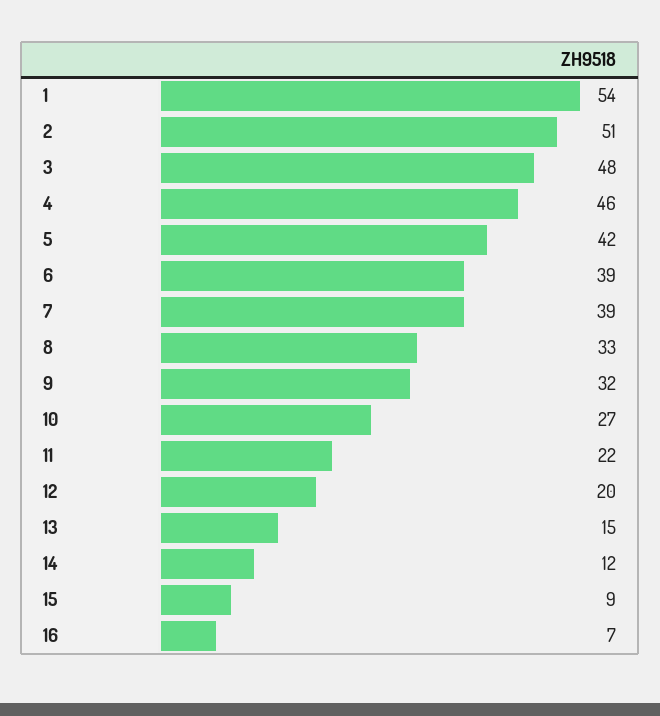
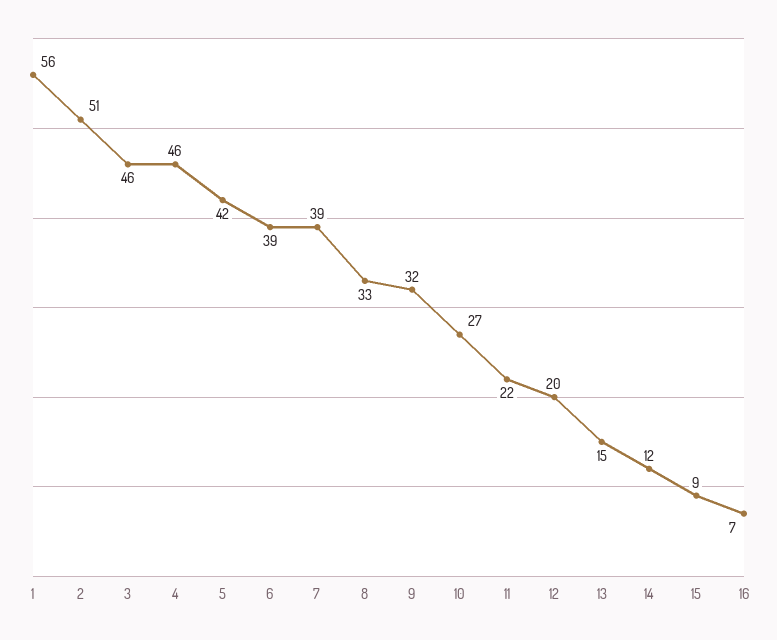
  {
-   "1": 54,
+   "1": 56,
    "2": 51,
-   "3": 48,
+   "3": 46,
    "4": 46,
    "5": 42,
    "6": 39,
    "7": 39,
    "8": 33,
    "9": 32,
    "10": 27,
    "11": 22,
    "12": 20,
    "13": 15,
    "14": 12,
    "15": 9,
    "16": 7
  }

